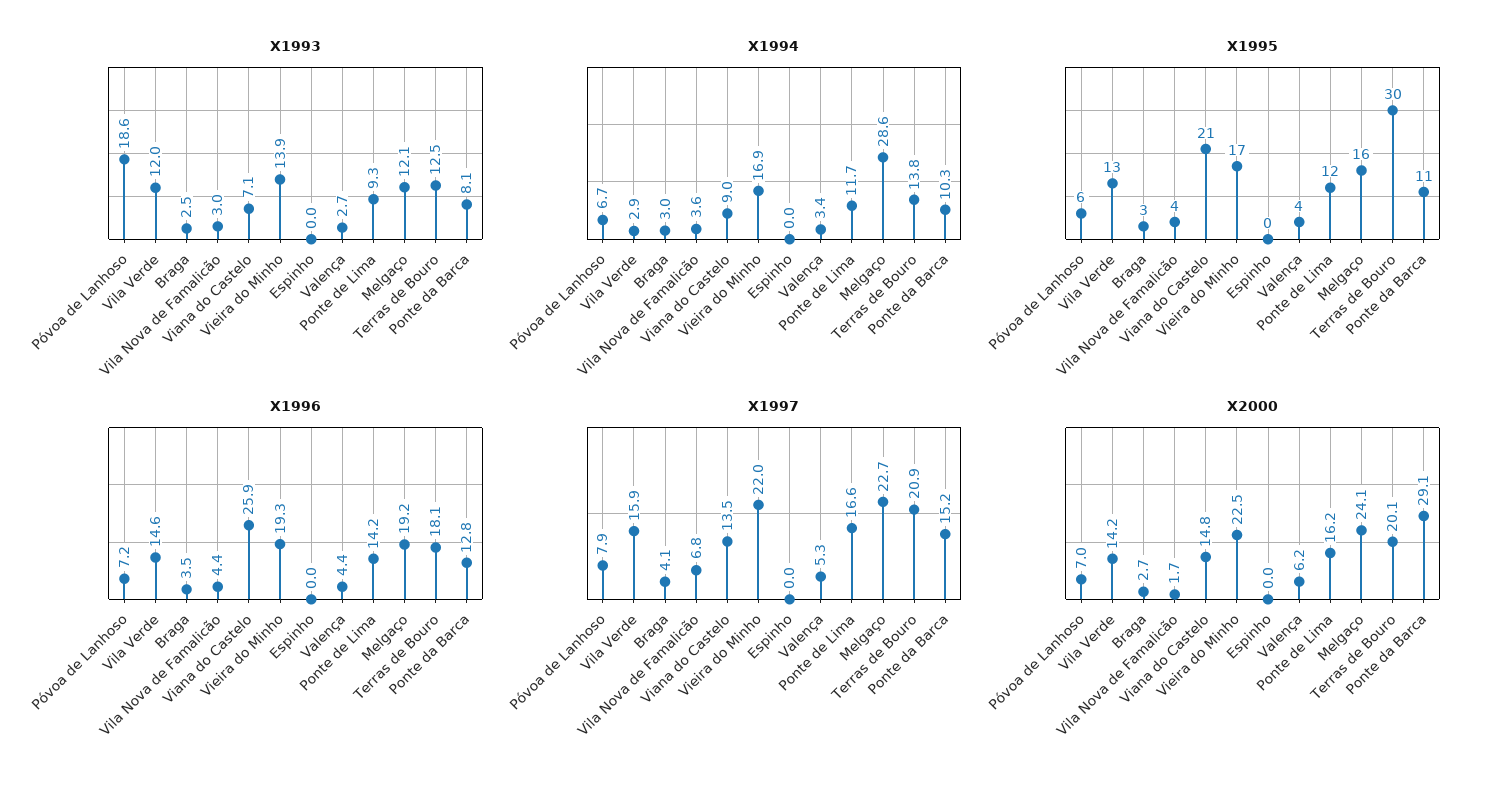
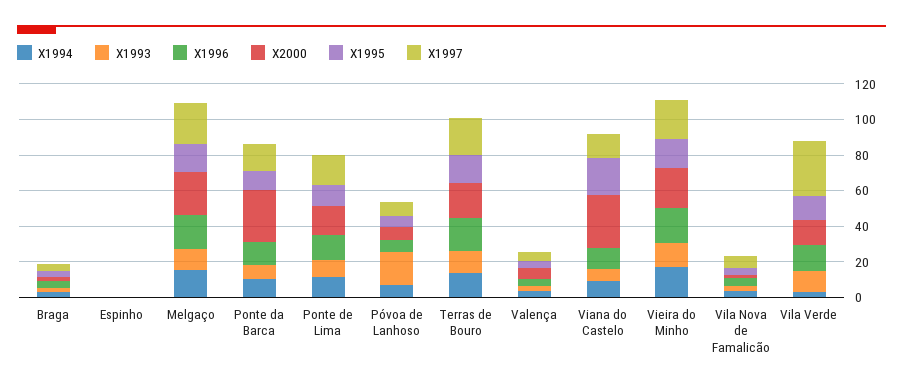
  {
    "X1993": {
      "Póvoa de Lanhoso": 18.6,
      "Vila Verde": 12,
      "Braga": 2.5,
      "Vila Nova de Famalicão": 3,
      "Viana do Castelo": 7.1,
      "Vieira do Minho": 13.9,
      "Espinho": 0,
      "Valença": 2.7,
      "Ponte de Lima": 9.3,
      "Melgaço": 12.1,
      "Terras de Bouro": 12.5,
      "Ponte da Barca": 8.1
    },
    "X1994": {
      "Póvoa de Lanhoso": 6.7,
      "Vila Verde": 2.9,
      "Braga": 3,
      "Vila Nova de Famalicão": 3.6,
      "Viana do Castelo": 9,
      "Vieira do Minho": 16.9,
      "Espinho": 0,
      "Valença": 3.4,
      "Ponte de Lima": 11.7,
-     "Melgaço": 28.6,
+     "Melgaço": 15,
      "Terras de Bouro": 13.8,
      "Ponte da Barca": 10.3
    },
    "X1995": {
      "Póvoa de Lanhoso": 6,
      "Vila Verde": 13,
      "Braga": 3,
      "Vila Nova de Famalicão": 4,
      "Viana do Castelo": 21,
      "Vieira do Minho": 17,
      "Espinho": 0,
      "Valença": 4,
      "Ponte de Lima": 12,
      "Melgaço": 16,
-     "Terras de Bouro": 30,
+     "Terras de Bouro": 15,
      "Ponte da Barca": 11
    },
    "X1996": {
      "Póvoa de Lanhoso": 7.2,
      "Vila Verde": 14.6,
      "Braga": 3.5,
      "Vila Nova de Famalicão": 4.4,
-     "Viana do Castelo": 25.9,
+     "Viana do Castelo": 10,
      "Vieira do Minho": 19.3,
      "Espinho": 0,
      "Valença": 4.4,
      "Ponte de Lima": 14.2,
      "Melgaço": 19.2,
      "Terras de Bouro": 18.1,
      "Ponte da Barca": 12.8
    },
    "X1997": {
      "Póvoa de Lanhoso": 7.9,
-     "Vila Verde": 15.9,
+     "Vila Verde": 30,
      "Braga": 4.1,
      "Vila Nova de Famalicão": 6.8,
      "Viana do Castelo": 13.5,
      "Vieira do Minho": 22,
      "Espinho": 0,
      "Valença": 5.3,
      "Ponte de Lima": 16.6,
      "Melgaço": 22.7,
      "Terras de Bouro": 20.9,
      "Ponte da Barca": 15.2
    },
    "X2000": {
      "Póvoa de Lanhoso": 7,
      "Vila Verde": 14.2,
      "Braga": 2.7,
      "Vila Nova de Famalicão": 1.7,
-     "Viana do Castelo": 14.8,
+     "Viana do Castelo": 30,
      "Vieira do Minho": 22.5,
      "Espinho": 0,
      "Valença": 6.2,
      "Ponte de Lima": 16.2,
      "Melgaço": 24.1,
      "Terras de Bouro": 20.1,
      "Ponte da Barca": 29.1
    }
  }

